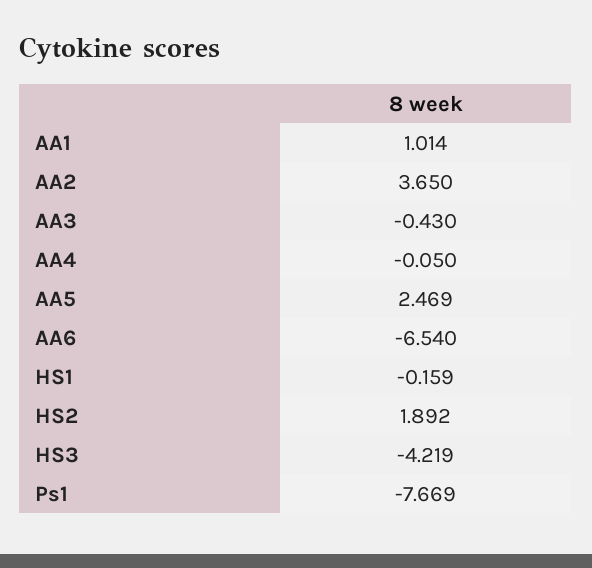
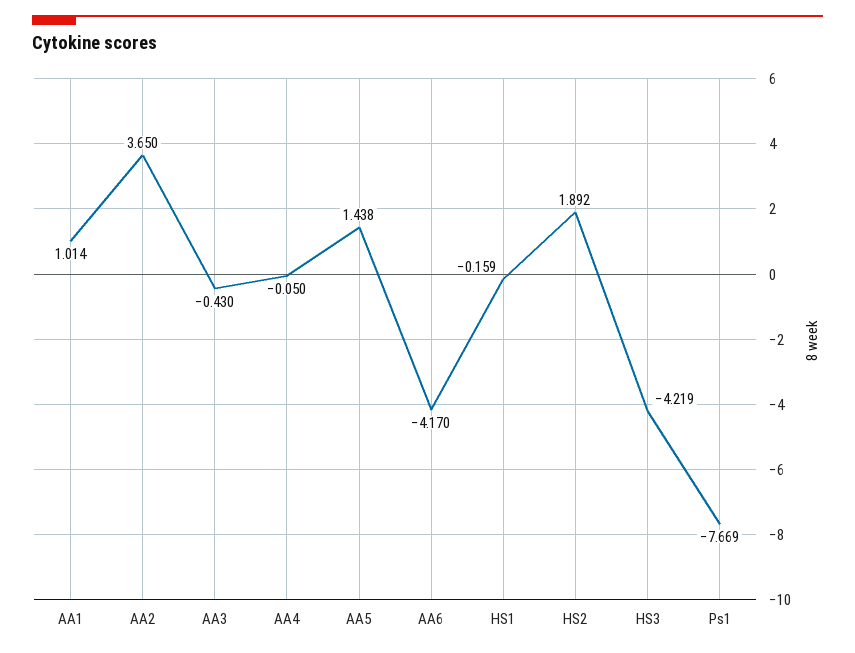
  {
    "AA1": 1.014,
    "AA2": 3.65,
    "AA3": -0.43,
    "AA4": -0.05,
-   "AA5": 2.469,
+   "AA5": 1.438,
-   "AA6": -6.54,
+   "AA6": -4.17,
    "HS1": -0.159,
    "HS2": 1.892,
    "HS3": -4.219,
    "Ps1": -7.669
  }

